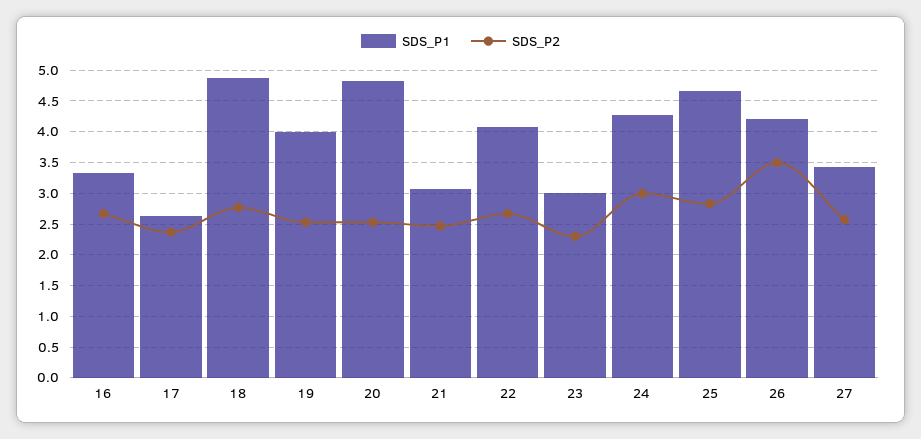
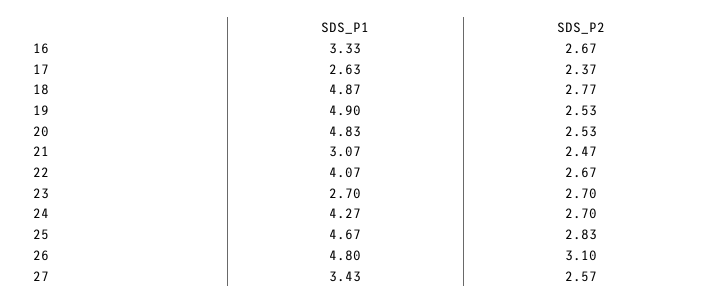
  {
    "SDS_P1": {
      "16": 3.33,
      "17": 2.63,
      "18": 4.87,
-     "19": 4,
+     "19": 4.9,
      "20": 4.83,
      "21": 3.07,
      "22": 4.07,
-     "23": 3,
+     "23": 2.7,
      "24": 4.27,
      "25": 4.67,
-     "26": 4.2,
+     "26": 4.8,
      "27": 3.43
    },
    "SDS_P2": {
      "16": 2.67,
      "17": 2.37,
      "18": 2.77,
      "19": 2.53,
      "20": 2.53,
      "21": 2.47,
      "22": 2.67,
-     "23": 2.3,
+     "23": 2.7,
-     "24": 3,
+     "24": 2.7,
      "25": 2.83,
-     "26": 3.5,
+     "26": 3.1,
      "27": 2.57
    }
  }

